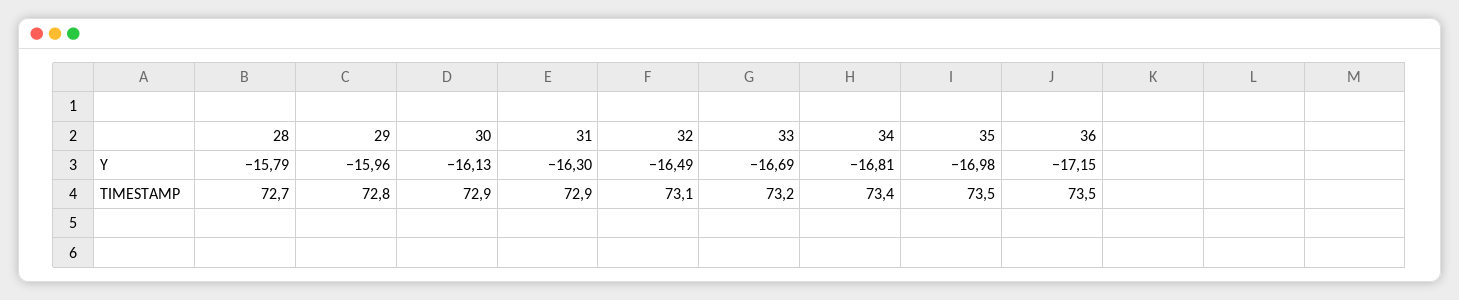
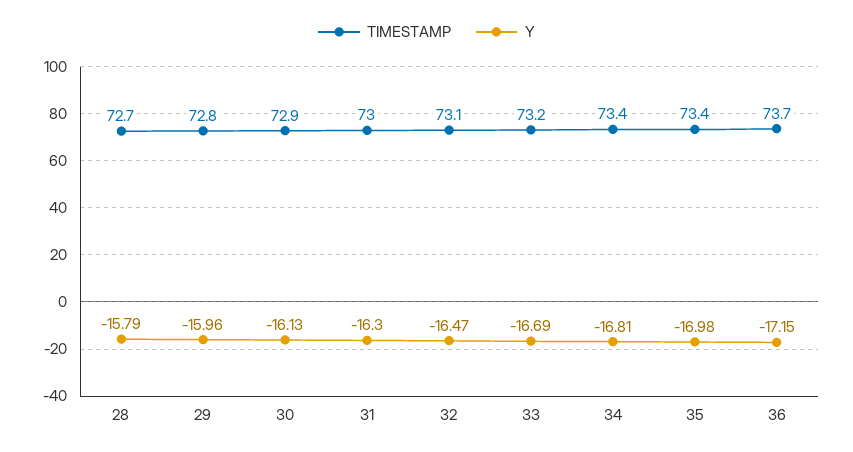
  {
    "Y": {
      "28": -15.79,
      "29": -15.96,
      "30": -16.13,
      "31": -16.3,
-     "32": -16.49,
+     "32": -16.47,
      "33": -16.69,
      "34": -16.81,
      "35": -16.98,
      "36": -17.15
    },
    "TIMESTAMP": {
      "28": 72.7,
      "29": 72.8,
      "30": 72.9,
-     "31": 72.9,
+     "31": 73,
      "32": 73.1,
      "33": 73.2,
      "34": 73.4,
-     "35": 73.5,
+     "35": 73.4,
-     "36": 73.5
+     "36": 73.7
    }
  }

